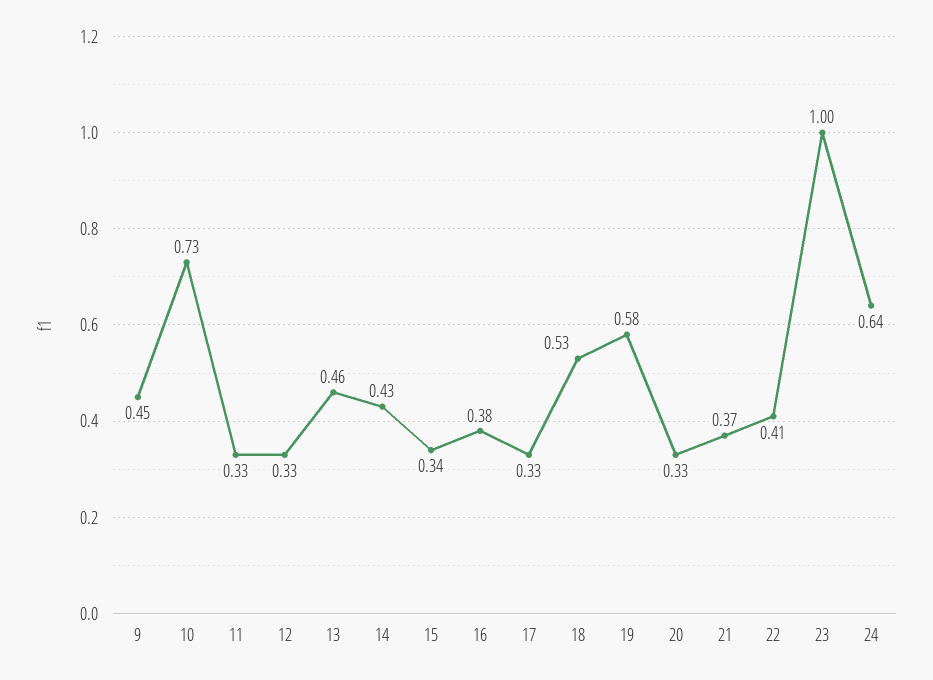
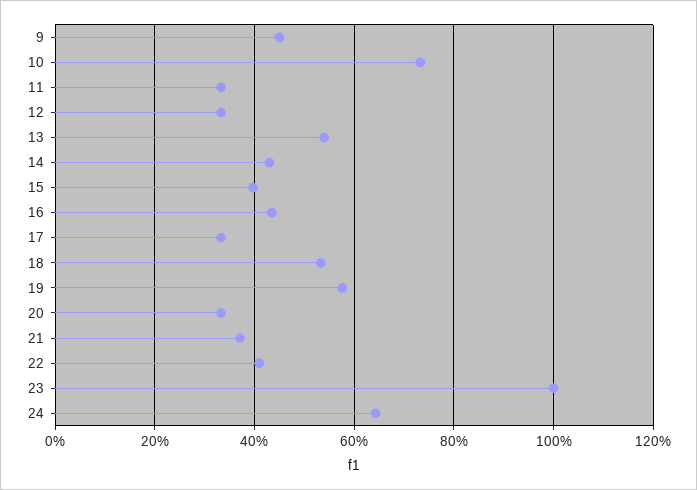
  {
    "9": 0.45,
    "10": 0.73,
    "11": 0.33,
    "12": 0.33,
-   "13": 0.46,
+   "13": 0.54,
    "14": 0.43,
-   "15": 0.34,
+   "15": 0.4,
-   "16": 0.38,
+   "16": 0.44,
    "17": 0.33,
    "18": 0.53,
    "19": 0.58,
    "20": 0.33,
    "21": 0.37,
    "22": 0.41,
    "23": 1,
    "24": 0.64
  }

